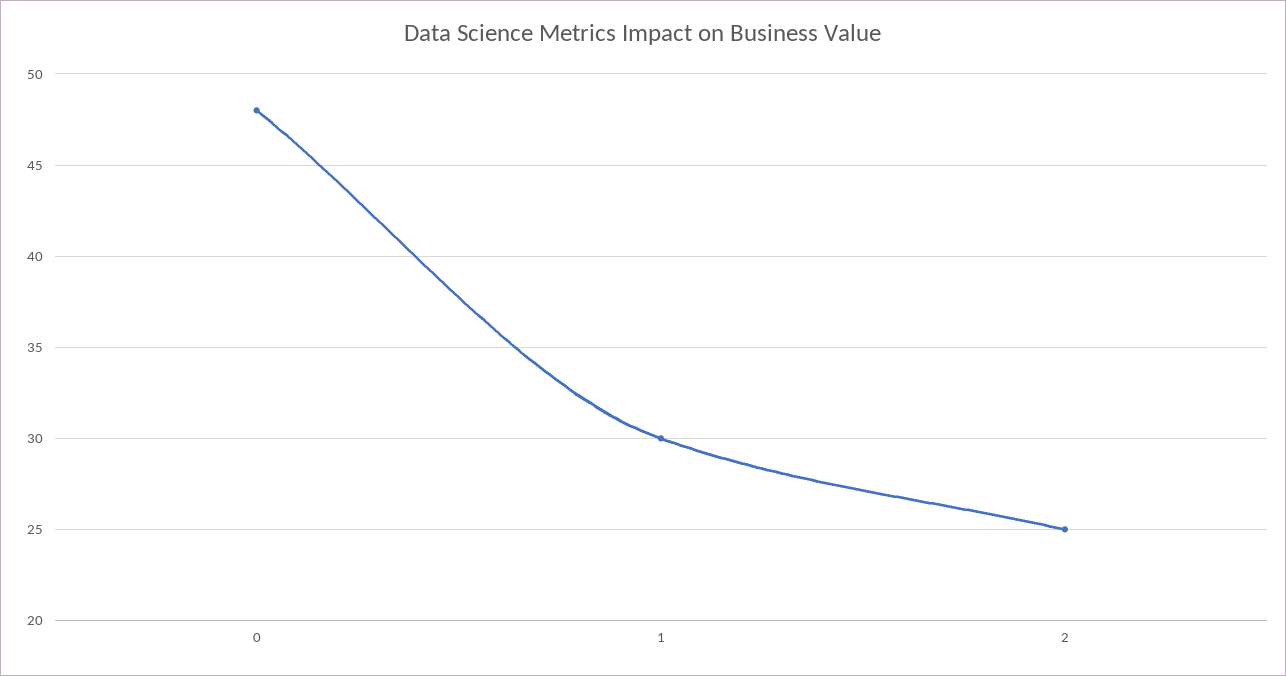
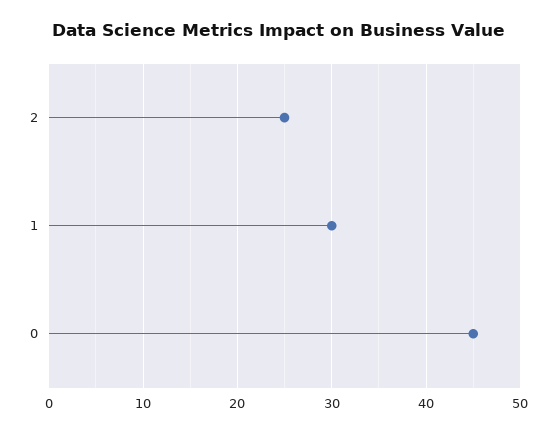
  {
-   "0": 48,
+   "0": 45,
    "1": 30,
    "2": 25
  }

